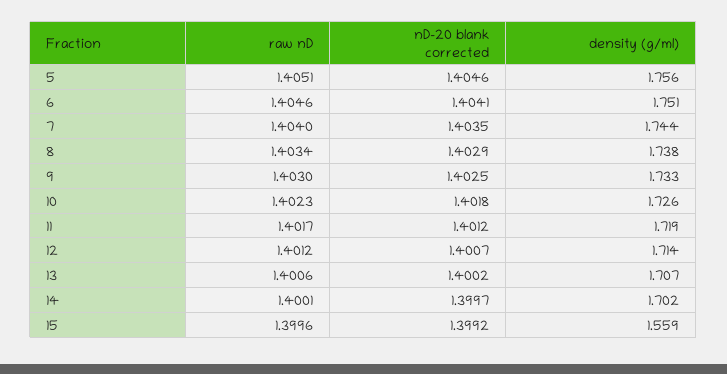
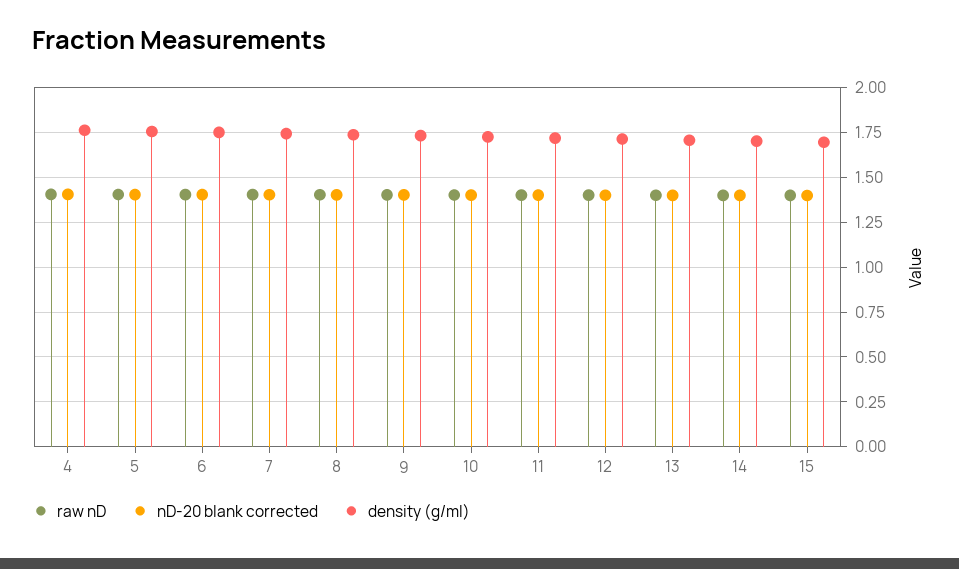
  {
    "raw nD": {
      "5": 1.4051,
      "6": 1.4046,
      "7": 1.404,
      "8": 1.4034,
      "9": 1.403,
      "10": 1.4023,
      "11": 1.4017,
      "12": 1.4012,
      "13": 1.4006,
      "14": 1.4001,
-     "15": 1.3996
+     "15": 1.3996,
+     "4": 1.4
    },
    "nD-20 blank corrected": {
      "5": 1.4046,
      "6": 1.4041,
      "7": 1.4035,
      "8": 1.4029,
      "9": 1.4025,
      "10": 1.4018,
      "11": 1.4012,
      "12": 1.4007,
      "13": 1.4002,
      "14": 1.3997,
-     "15": 1.3992
+     "15": 1.3992,
+     "4": 1.4
    },
    "density (g/ml)": {
      "5": 1.756,
      "6": 1.751,
      "7": 1.744,
      "8": 1.738,
      "9": 1.733,
      "10": 1.726,
      "11": 1.719,
      "12": 1.714,
      "13": 1.707,
      "14": 1.702,
-     "15": 1.559
+     "15": 1.7,
+     "4": 1.75
    }
  }

